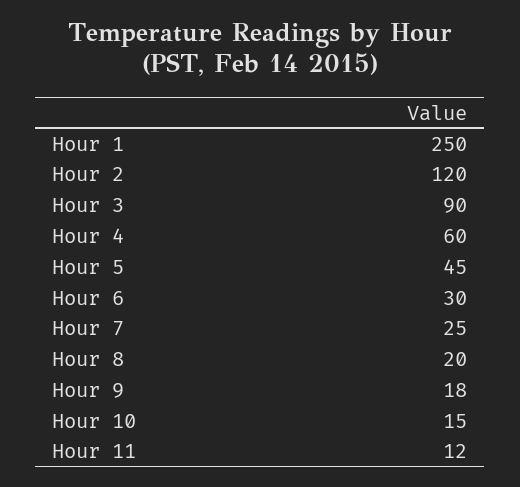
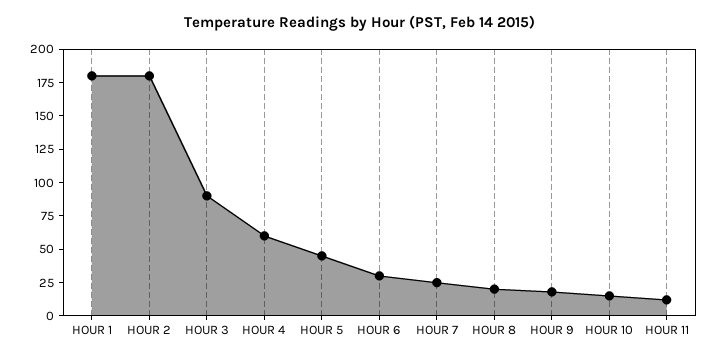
  {
-   "Hour 1": 250,
+   "Hour 1": 175,
-   "Hour 2": 120,
+   "Hour 2": 175,
    "Hour 3": 90,
    "Hour 4": 60,
    "Hour 5": 45,
    "Hour 6": 30,
    "Hour 7": 25,
    "Hour 8": 20,
    "Hour 9": 18,
    "Hour 10": 15,
    "Hour 11": 12
  }

